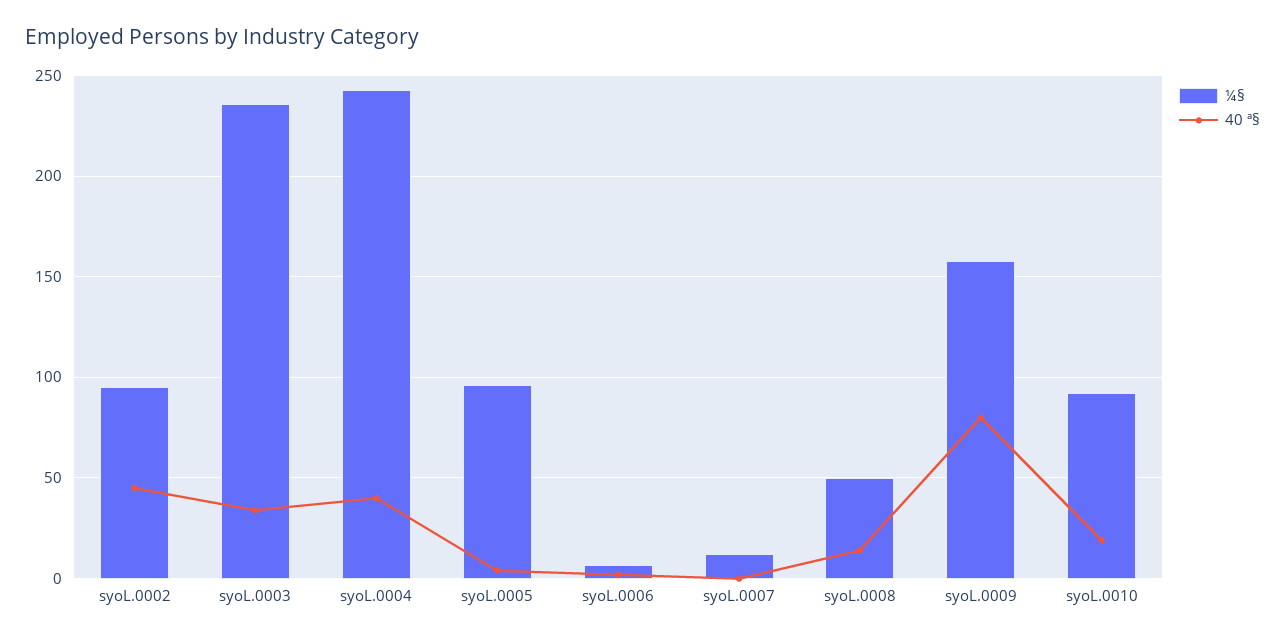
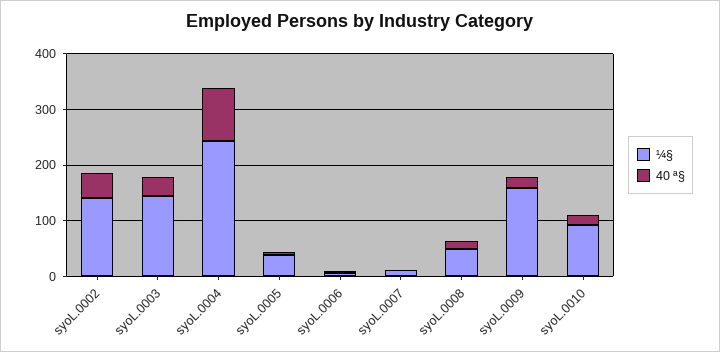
  {
    "¼§": {
-     "syoL.0002": 95,
+     "syoL.0002": 140,
-     "syoL.0003": 235,
+     "syoL.0003": 140,
      "syoL.0004": 245,
-     "syoL.0005": 95,
+     "syoL.0005": 40,
      "syoL.0006": 5,
      "syoL.0007": 10,
      "syoL.0008": 50,
      "syoL.0009": 160,
      "syoL.0010": 90
    },
    "40 ª§": {
      "syoL.0002": 45,
      "syoL.0003": 35,
-     "syoL.0004": 40,
+     "syoL.0004": 100,
      "syoL.0005": 5,
      "syoL.0006": 0,
      "syoL.0007": 0,
      "syoL.0008": 15,
-     "syoL.0009": 80,
+     "syoL.0009": 20,
      "syoL.0010": 20
    }
  }

